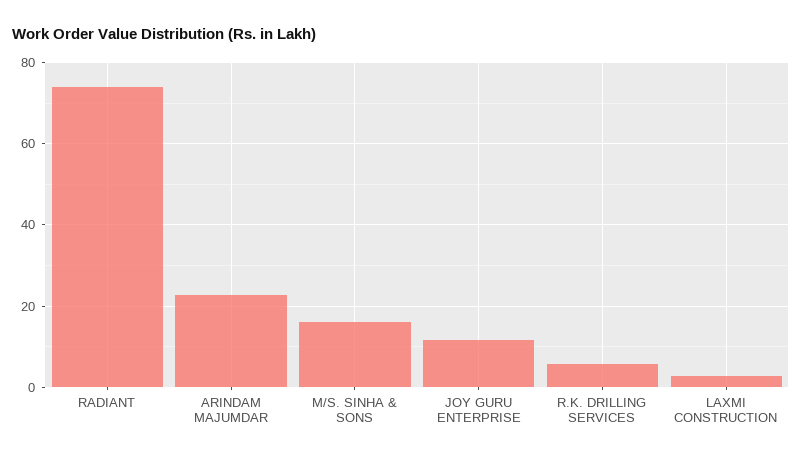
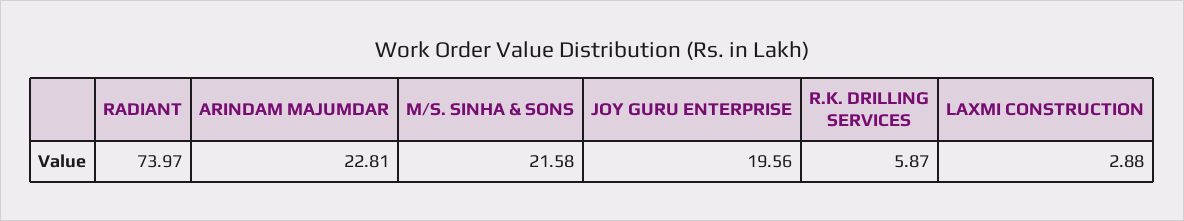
  {
    "RADIANT": 73.97,
    "ARINDAM MAJUMDAR": 22.81,
-   "M/S. SINHA & SONS": 16,
+   "M/S. SINHA & SONS": 21.58,
-   "JOY GURU ENTERPRISE": 12,
+   "JOY GURU ENTERPRISE": 19.56,
    "R.K. DRILLING SERVICES": 5.87,
    "LAXMI CONSTRUCTION": 2.88
  }

